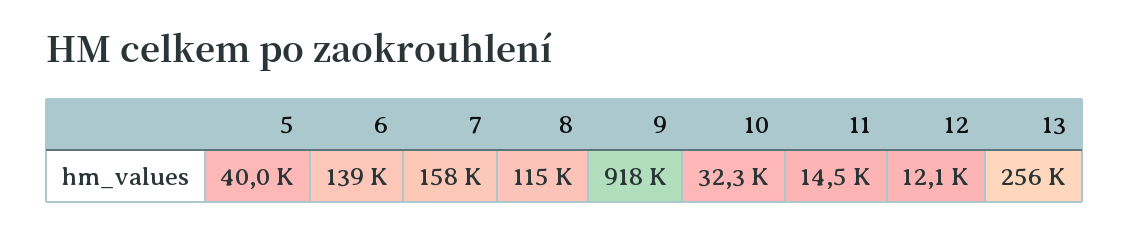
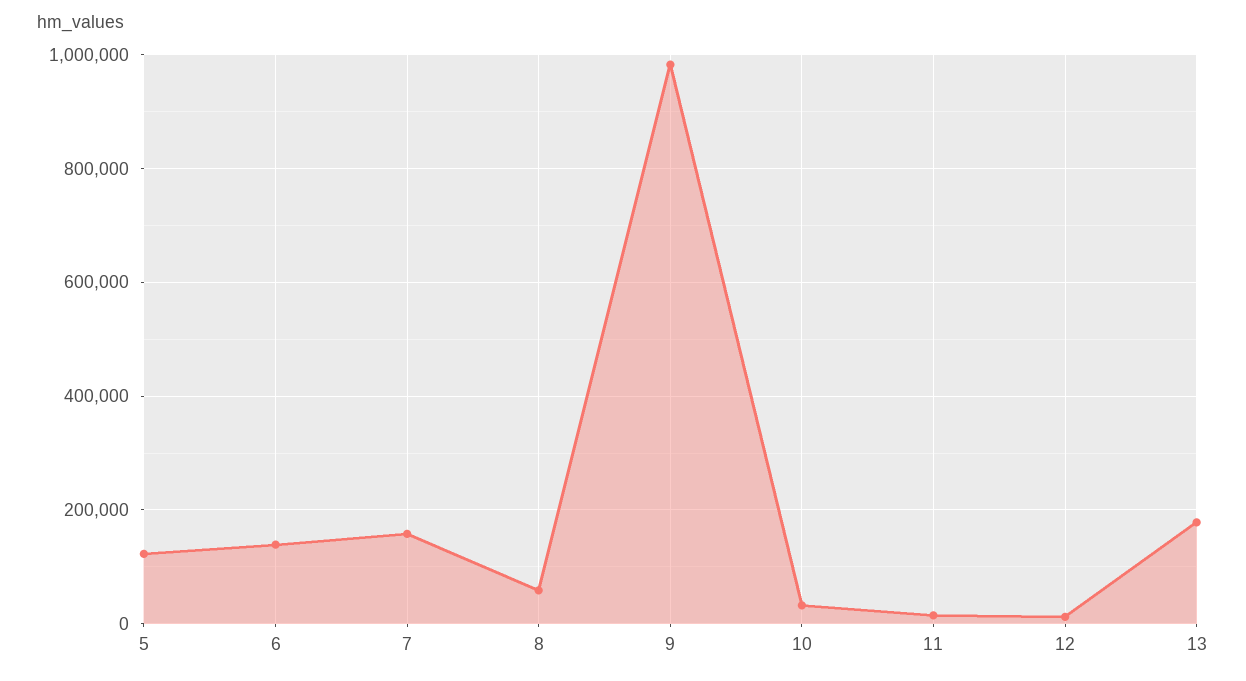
  {
-   "5": 40000,
+   "5": 120000,
    "6": 139000,
    "7": 158000,
-   "8": 115000,
+   "8": 60000,
-   "9": 918000,
+   "9": 980000,
    "10": 32300,
    "11": 14500,
    "12": 12100,
-   "13": 256000
+   "13": 180000
  }

